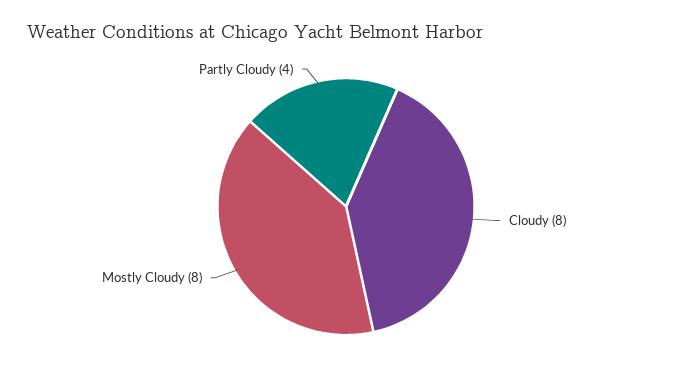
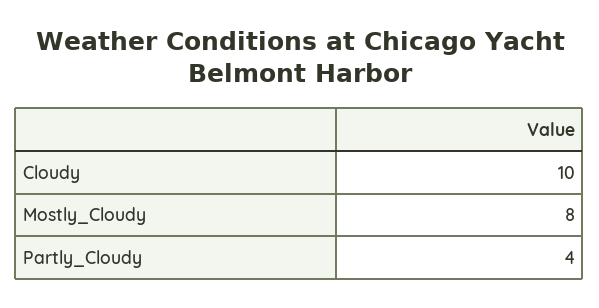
  {
-   "Cloudy": 8,
+   "Cloudy": 10,
    "Mostly Cloudy": 8,
    "Partly Cloudy": 4
  }

